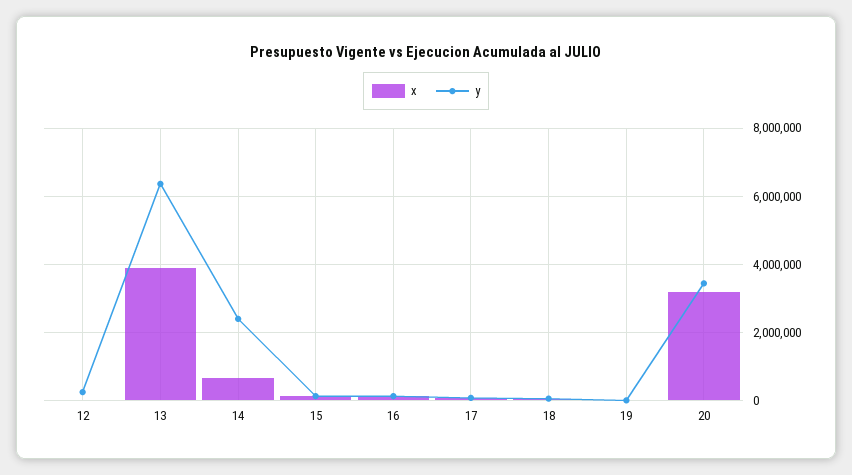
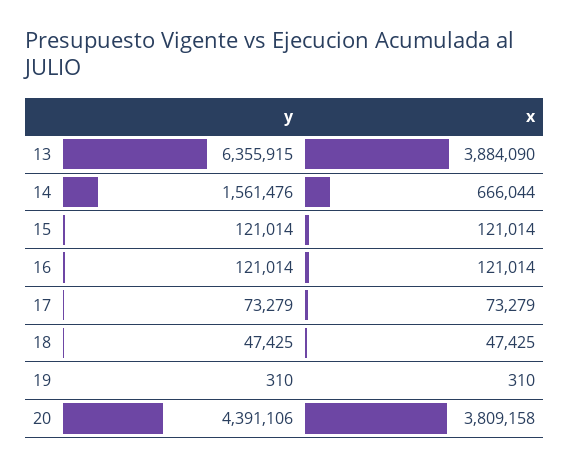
  {
    "x": {
-     "12": 0,
      "13": 3884090,
      "14": 666044,
      "15": 121014,
      "16": 121014,
      "17": 73279,
      "18": 47425,
      "19": 310,
-     "20": 3200000
+     "20": 3809158
    },
    "y": {
-     "12": 200000,
      "13": 6355915,
-     "14": 2400000,
+     "14": 1561476,
      "15": 121014,
      "16": 121014,
      "17": 73279,
      "18": 47425,
      "19": 310,
-     "20": 3400000
+     "20": 4391106
    }
  }

